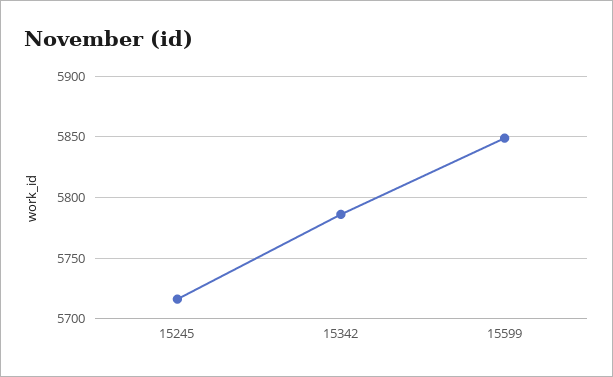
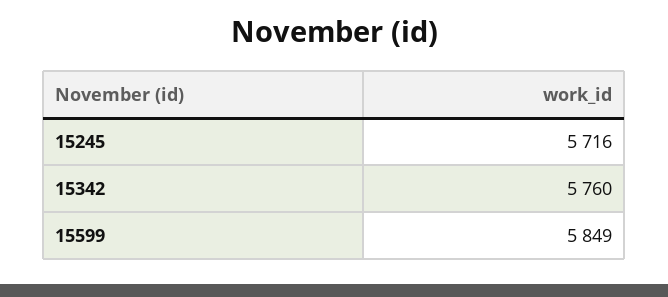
  {
    "15245": 5716,
-   "15342": 5785,
+   "15342": 5760,
    "15599": 5849
  }

